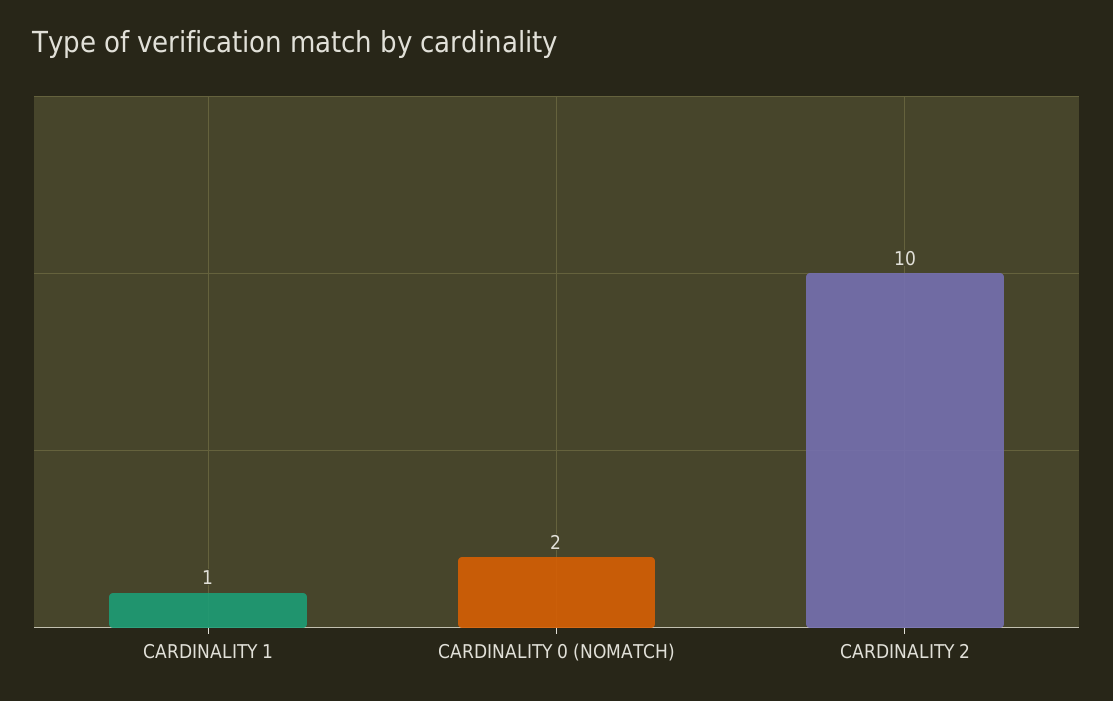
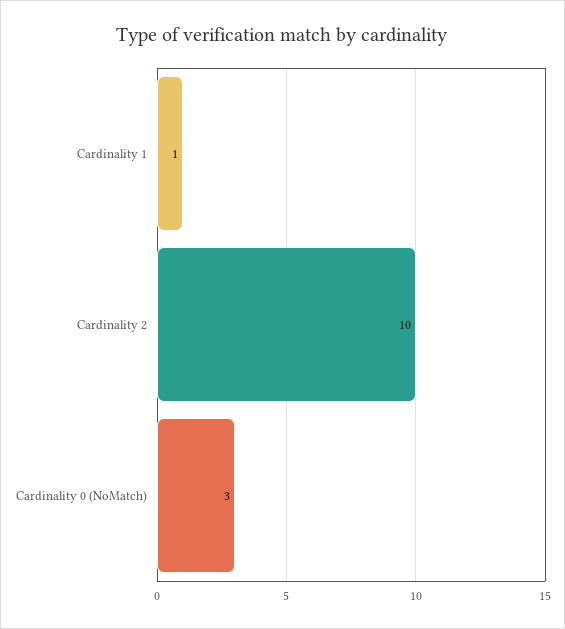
  {
    "CARDINALITY 1": 1,
-   "CARDINALITY 0 (NOMATCH)": 2,
+   "CARDINALITY 0 (NOMATCH)": 3,
    "CARDINALITY 2": 10
  }

